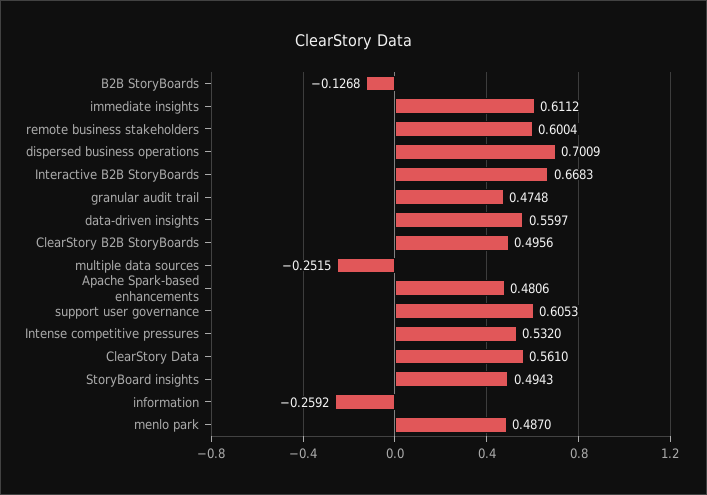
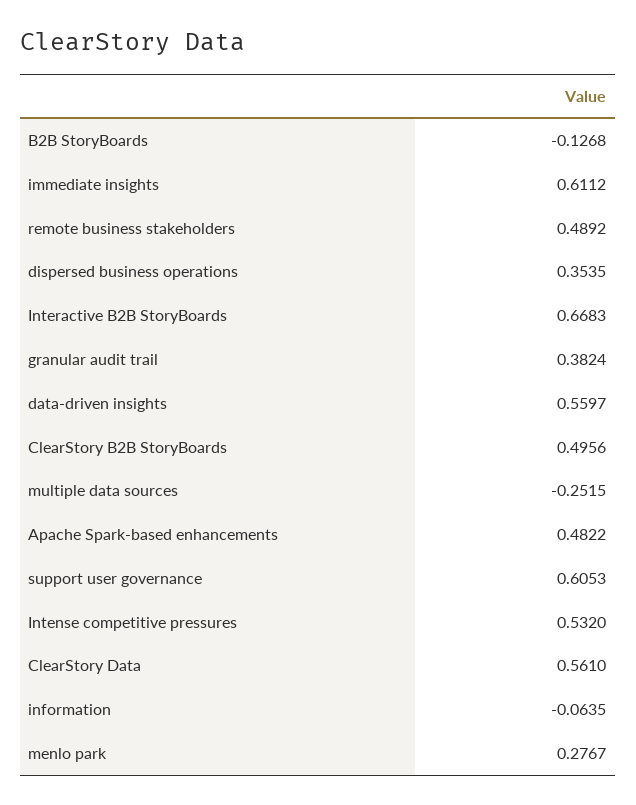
  {
    "B2B StoryBoards": -0.1268,
    "immediate insights": 0.6112,
-   "remote business stakeholders": 0.6004,
+   "remote business stakeholders": 0.4892,
-   "dispersed business operations": 0.7009,
+   "dispersed business operations": 0.3535,
    "Interactive B2B StoryBoards": 0.6683,
-   "granular audit trail": 0.4748,
+   "granular audit trail": 0.3824,
    "data-driven insights": 0.5597,
    "ClearStory B2B StoryBoards": 0.4956,
    "multiple data sources": -0.2515,
-   "Apache Spark-based enhancements": 0.4806,
+   "Apache Spark-based enhancements": 0.4822,
    "support user governance": 0.6053,
    "Intense competitive pressures": 0.532,
    "ClearStory Data": 0.561,
-   "StoryBoard insights": 0.4943,
-   "information": -0.2592,
+   "information": -0.0635,
-   "menlo park": 0.487
+   "menlo park": 0.2767
  }

